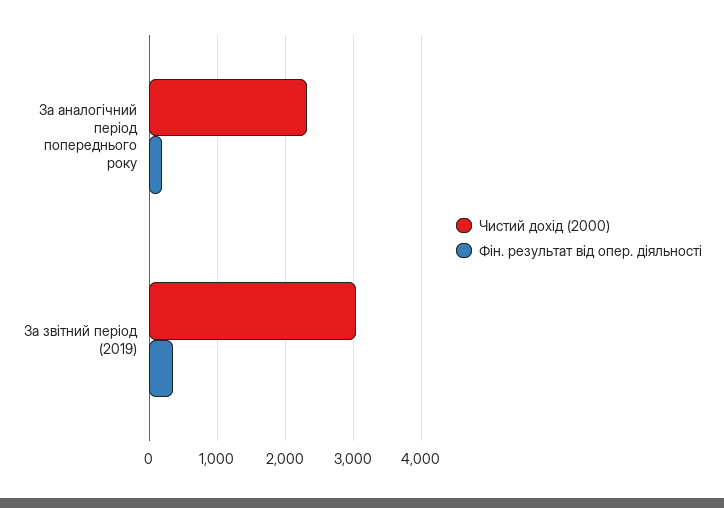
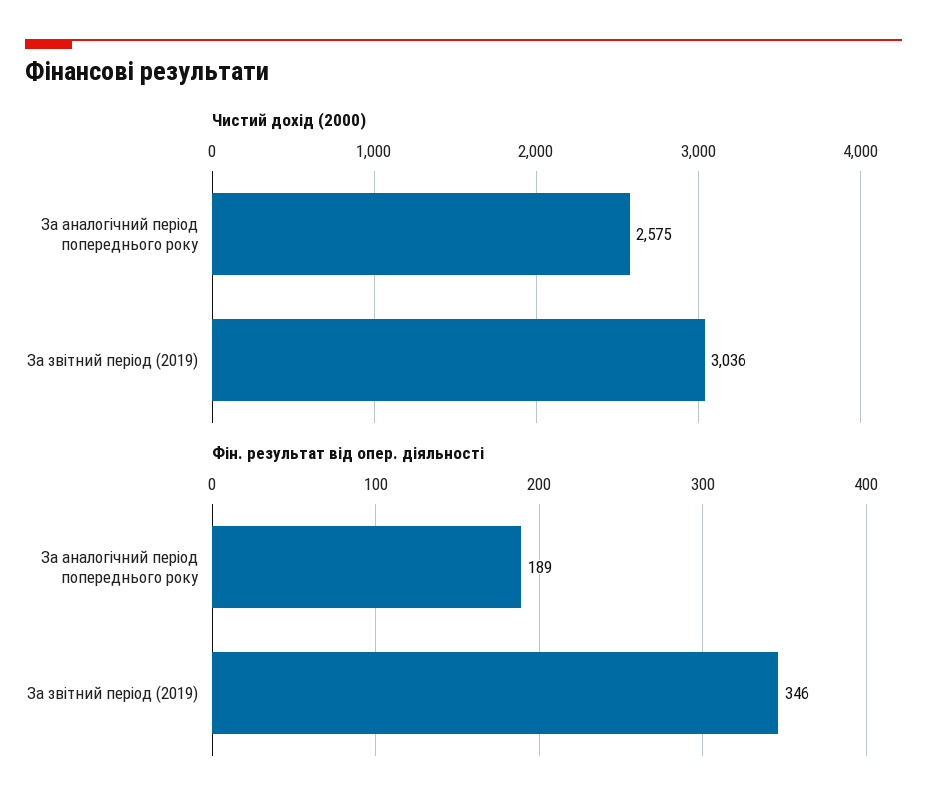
  {
    "Чистий дохід (2000)": {
-     "За аналогічний період попереднього року": 2300,
+     "За аналогічний період попереднього року": 2575,
      "За звітний період (2019)": 3036
    },
    "Фін. результат від опер. діяльності": {
      "За аналогічний період попереднього року": 189,
      "За звітний період (2019)": 346
    }
  }

